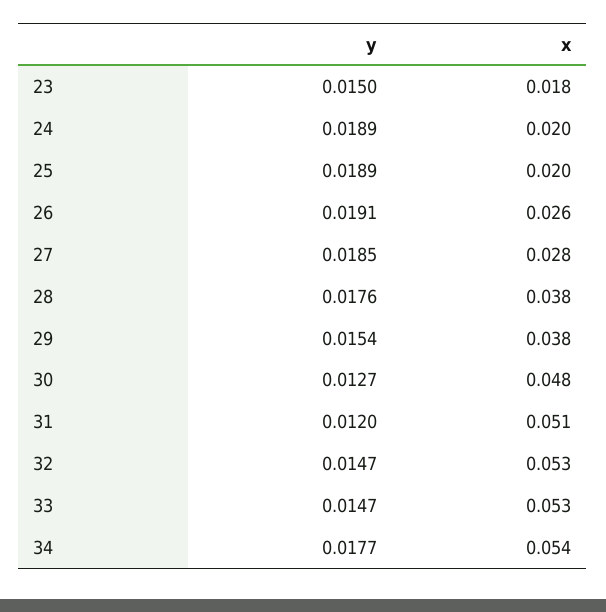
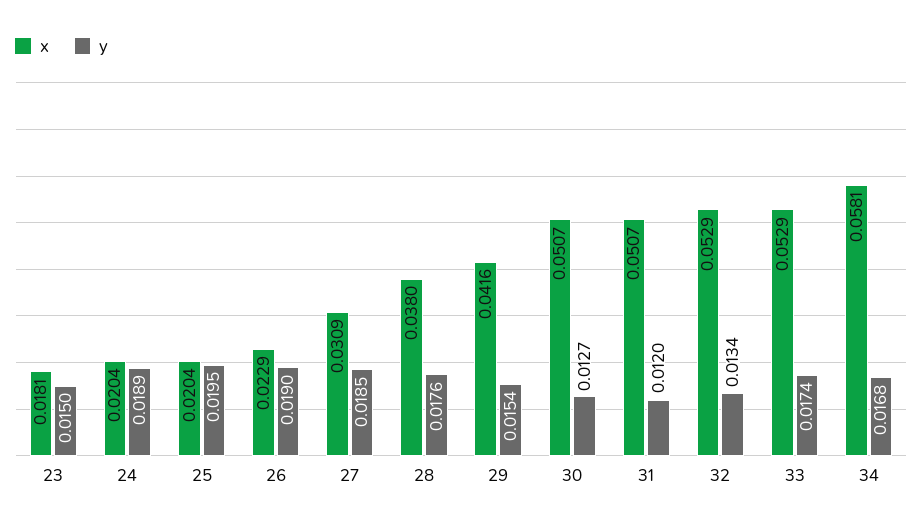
  {
    "y": {
      "23": 0.015,
      "24": 0.0189,
-     "25": 0.0189,
+     "25": 0.0195,
-     "26": 0.0191,
+     "26": 0.019,
      "27": 0.0185,
      "28": 0.0176,
      "29": 0.0154,
      "30": 0.0127,
      "31": 0.012,
-     "32": 0.0147,
+     "32": 0.0134,
-     "33": 0.0147,
+     "33": 0.0174,
-     "34": 0.0177
+     "34": 0.0168
    },
    "x": {
      "23": 0.0181,
      "24": 0.0204,
      "25": 0.0204,
-     "26": 0.026,
+     "26": 0.0229,
-     "27": 0.028,
+     "27": 0.0309,
      "28": 0.038,
-     "29": 0.038,
+     "29": 0.0416,
-     "30": 0.048,
+     "30": 0.0507,
      "31": 0.0507,
      "32": 0.0529,
      "33": 0.0529,
-     "34": 0.054
+     "34": 0.0581
    }
  }

